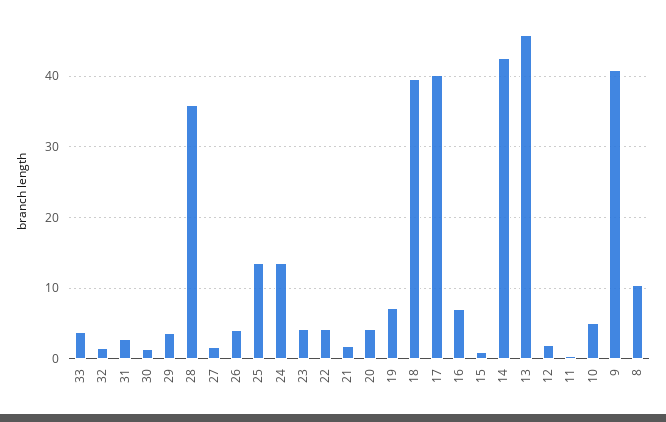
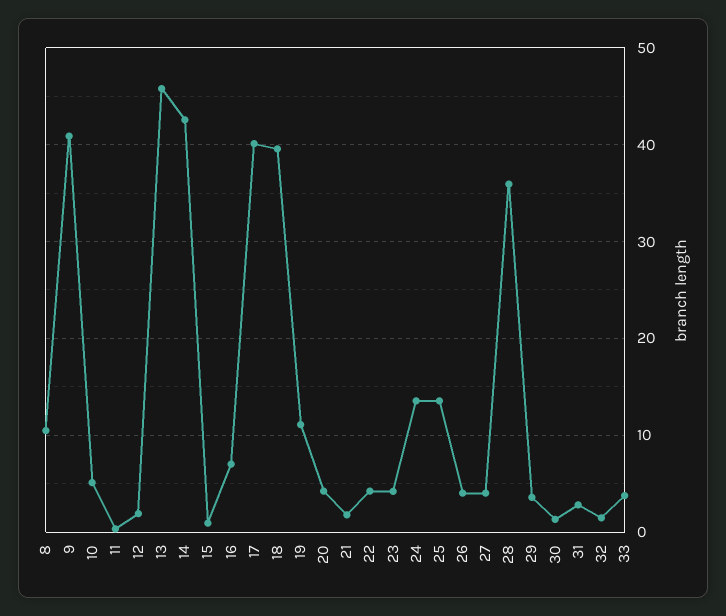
  {
    "33": 4,
    "32": 2,
    "31": 3,
    "30": 1,
    "29": 4,
    "28": 36,
-   "27": 2,
+   "27": 4,
    "26": 4,
    "25": 14,
    "24": 14,
    "23": 4,
    "22": 4,
    "21": 2,
    "20": 4,
-   "19": 7,
+   "19": 11,
    "18": 40,
    "17": 40,
    "16": 7,
    "15": 1,
    "14": 43,
    "13": 46,
    "12": 2,
    "11": 0,
    "10": 5,
    "9": 41,
    "8": 11
  }

